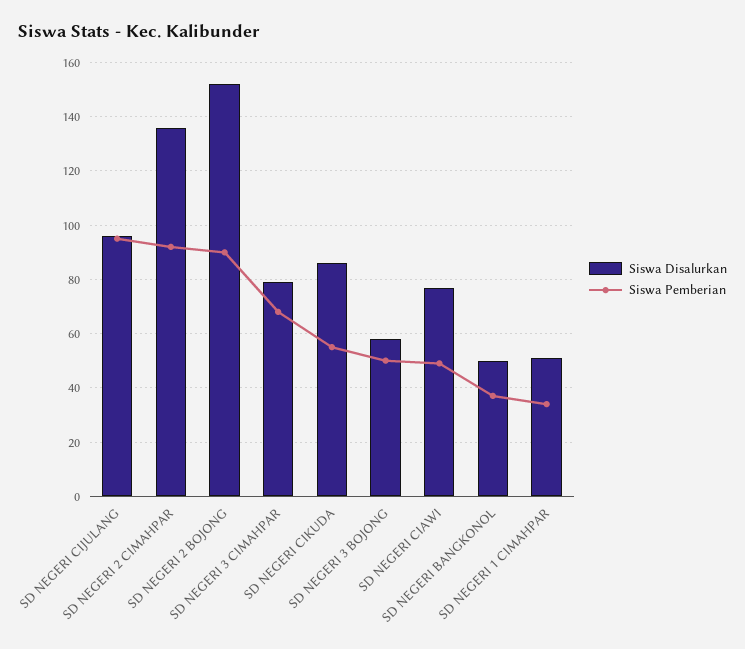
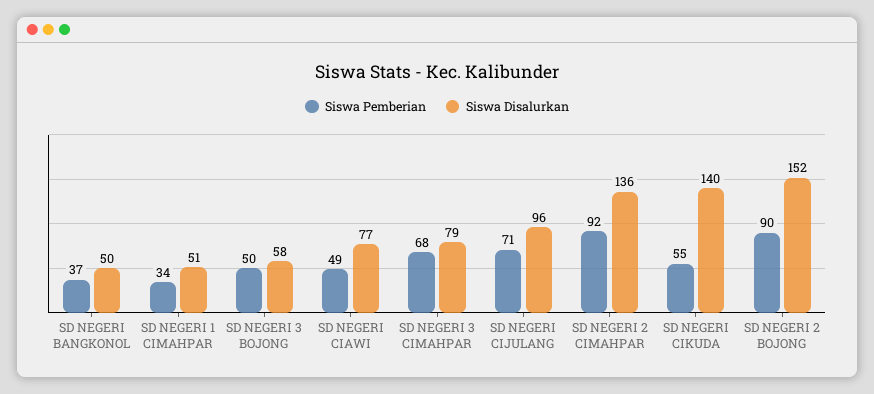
  {
    "Siswa Disalurkan": {
      "SD NEGERI CIJULANG": 96,
      "SD NEGERI 2 CIMAHPAR": 136,
      "SD NEGERI 2 BOJONG": 152,
      "SD NEGERI 3 CIMAHPAR": 79,
-     "SD NEGERI CIKUDA": 85,
+     "SD NEGERI CIKUDA": 140,
      "SD NEGERI 3 BOJONG": 58,
      "SD NEGERI CIAWI": 77,
      "SD NEGERI BANGKONOL": 50,
      "SD NEGERI 1 CIMAHPAR": 51
    },
    "Siswa Pemberian": {
-     "SD NEGERI CIJULANG": 95,
+     "SD NEGERI CIJULANG": 71,
      "SD NEGERI 2 CIMAHPAR": 92,
      "SD NEGERI 2 BOJONG": 90,
      "SD NEGERI 3 CIMAHPAR": 68,
      "SD NEGERI CIKUDA": 55,
      "SD NEGERI 3 BOJONG": 50,
      "SD NEGERI CIAWI": 49,
      "SD NEGERI BANGKONOL": 37,
      "SD NEGERI 1 CIMAHPAR": 34
    }
  }

